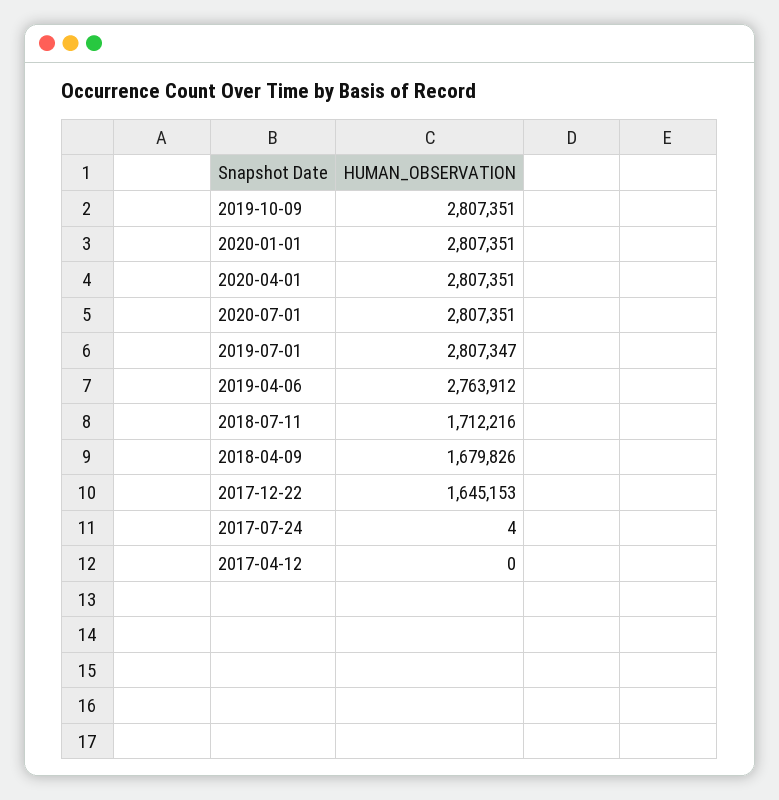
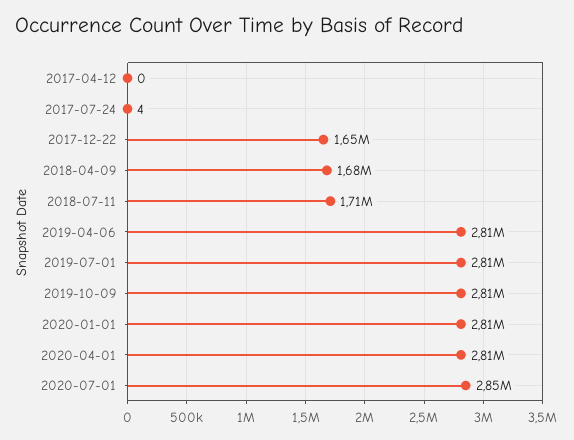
  {
    "2019-10-09": 2807351,
    "2020-01-01": 2807351,
    "2020-04-01": 2807351,
-   "2020-07-01": 2807351,
+   "2020-07-01": 2850000,
    "2019-07-01": 2807347,
-   "2019-04-06": 2763912,
+   "2019-04-06": 2810000,
    "2018-07-11": 1712216,
    "2018-04-09": 1679826,
    "2017-12-22": 1645153,
    "2017-07-24": 4,
    "2017-04-12": 0
  }

